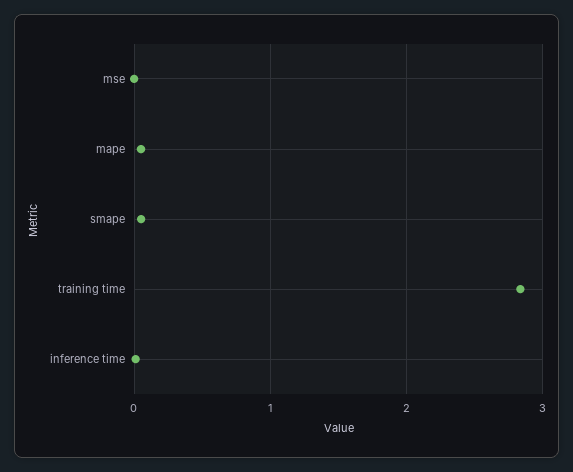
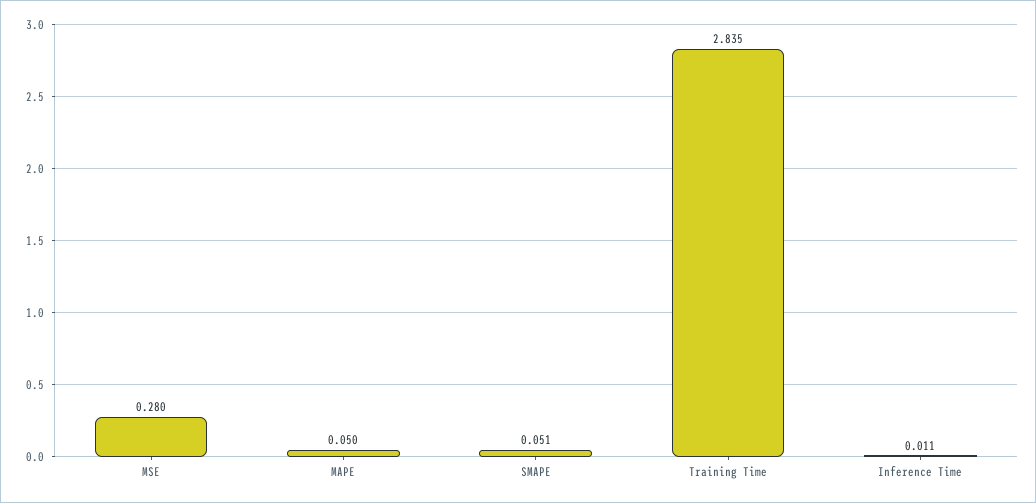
  {
-   "mse": 0,
+   "mse": 0.28,
    "mape": 0.05,
    "smape": 0.051,
    "training time": 2.835,
    "inference time": 0.011
  }

